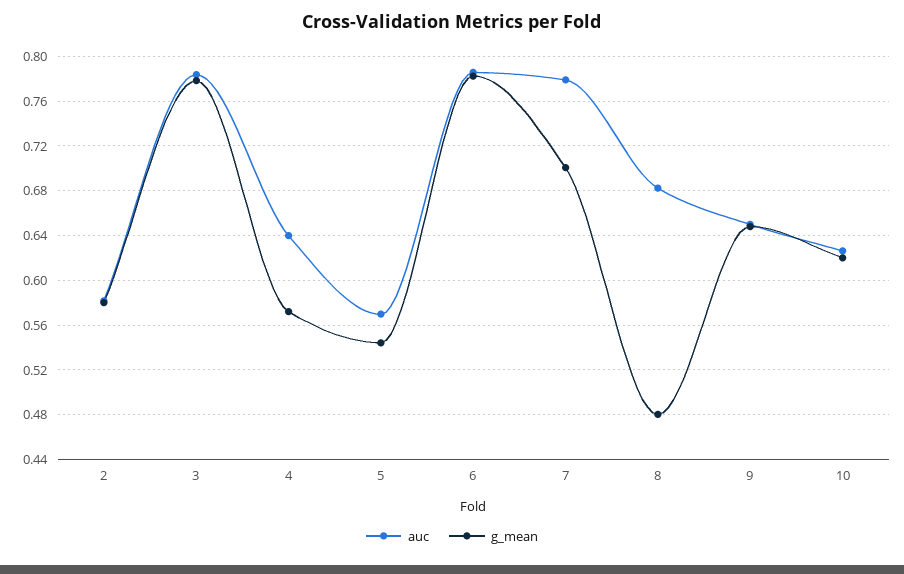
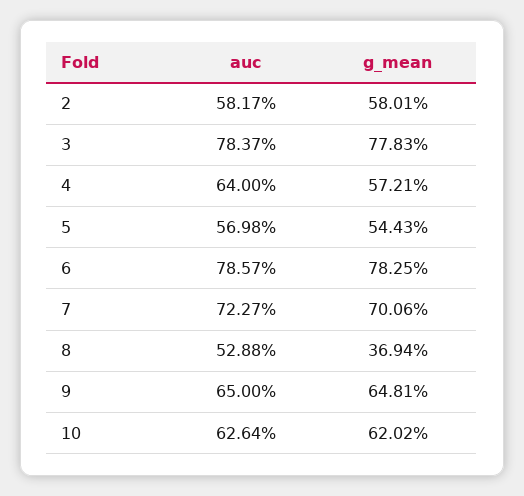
  {
    "auc": {
      "2": 0.5817,
      "3": 0.7837,
      "4": 0.64,
      "5": 0.5698,
      "6": 0.7857,
-     "7": 0.78,
+     "7": 0.7227,
-     "8": 0.68,
+     "8": 0.5288,
      "9": 0.65,
      "10": 0.6264
    },
    "g_mean": {
      "2": 0.5801,
      "3": 0.7783,
      "4": 0.5721,
      "5": 0.5443,
      "6": 0.7825,
      "7": 0.7006,
-     "8": 0.48,
+     "8": 0.3694,
      "9": 0.6481,
      "10": 0.6202
    }
  }

